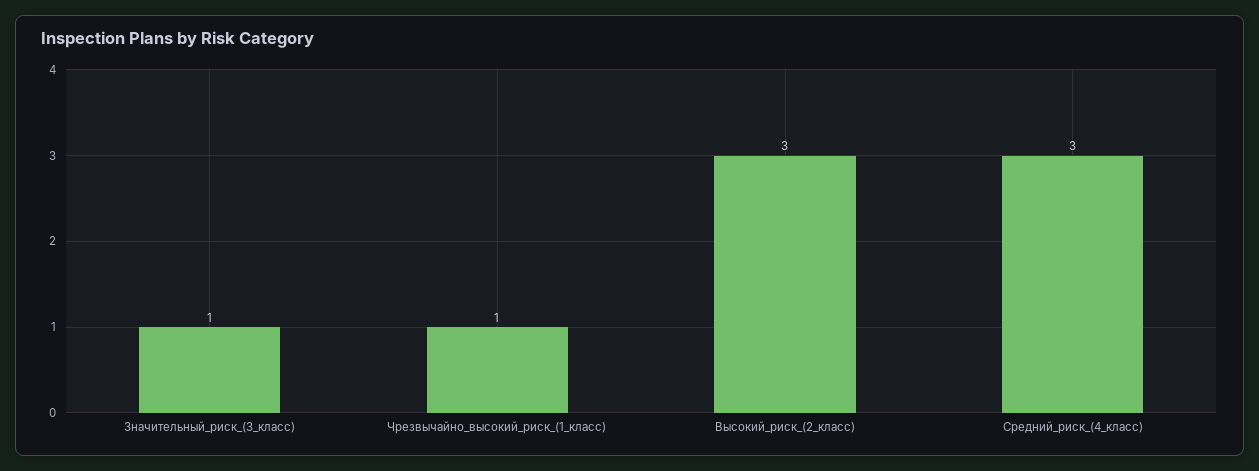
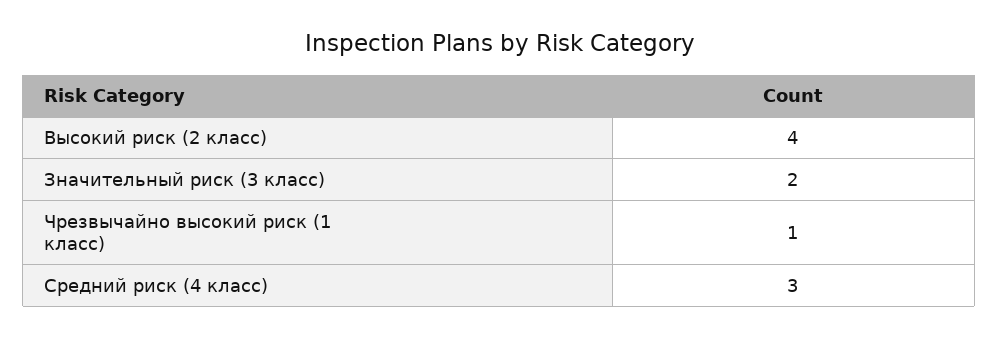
  {
-   "Значительный_риск_(3_класс)": 1,
+   "Значительный_риск_(3_класс)": 2,
    "Чрезвычайно_высокий_риск_(1_класс)": 1,
-   "Высокий_риск_(2_класс)": 3,
+   "Высокий_риск_(2_класс)": 4,
    "Средний_риск_(4_класс)": 3
  }

